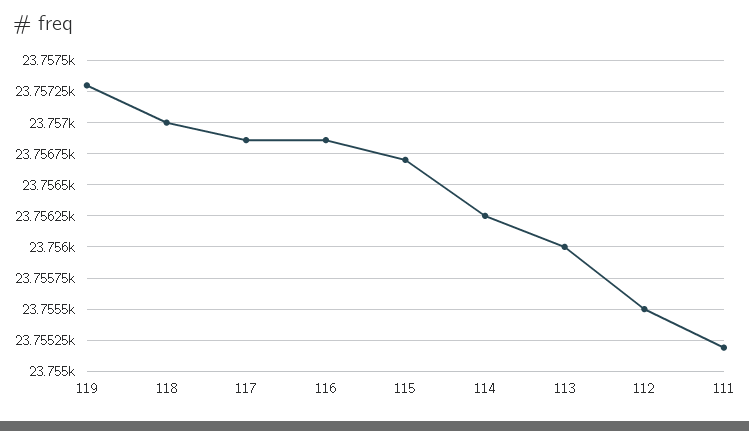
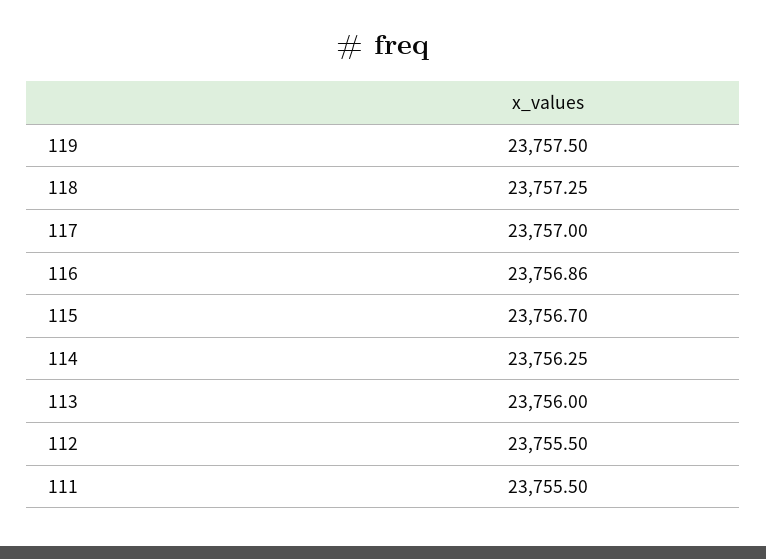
  {
-   "119": 23757.3,
+   "119": 23757.5,
-   "118": 23757,
+   "118": 23757.25,
-   "117": 23756.85,
+   "117": 23757,
    "116": 23756.86,
    "115": 23756.7,
    "114": 23756.25,
    "113": 23756,
    "112": 23755.5,
-   "111": 23755.2
+   "111": 23755.5
  }

